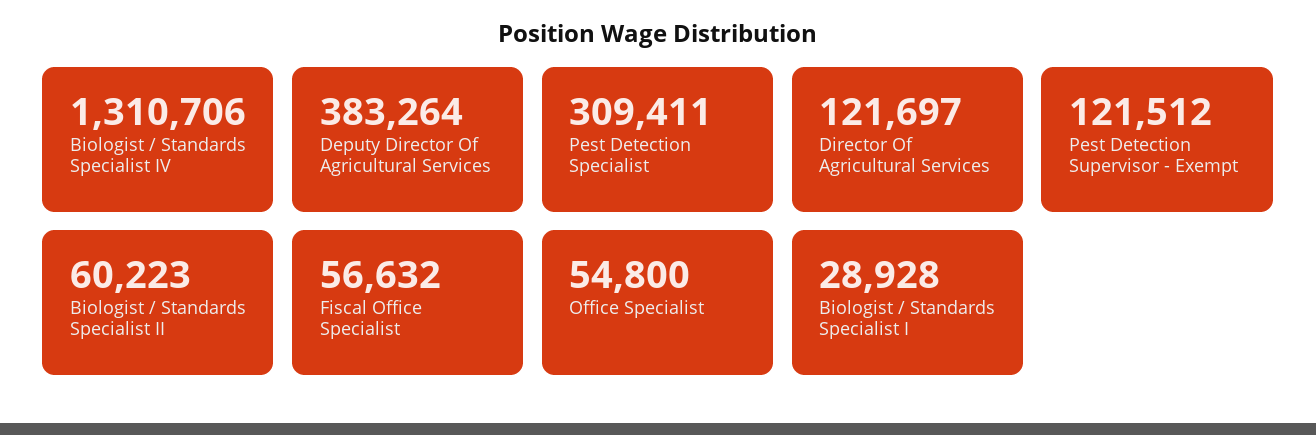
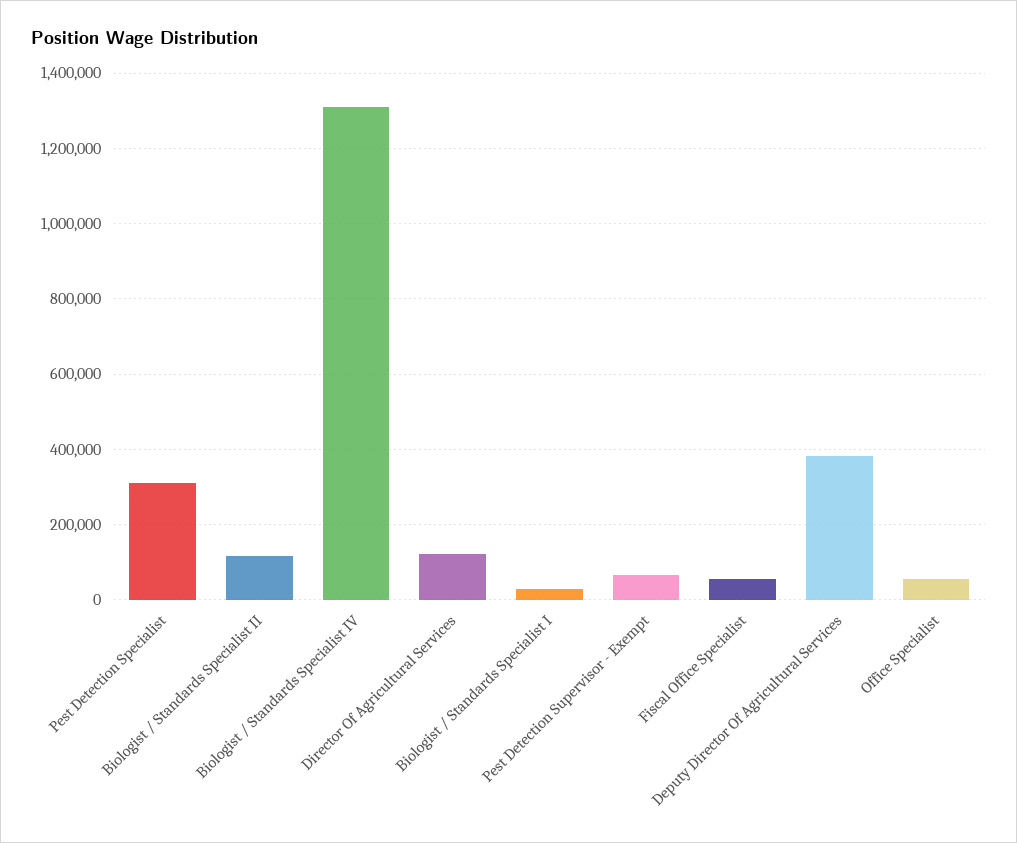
  {
    "Biologist / Standards Specialist IV": 1310706,
    "Deputy Director Of Agricultural Services": 383264,
    "Pest Detection Specialist": 309411,
    "Director Of Agricultural Services": 121697,
-   "Pest Detection Supervisor - Exempt": 121512,
+   "Pest Detection Supervisor - Exempt": 60000,
-   "Biologist / Standards Specialist II": 60223,
+   "Biologist / Standards Specialist II": 120000,
    "Fiscal Office Specialist": 56632,
    "Office Specialist": 54800,
    "Biologist / Standards Specialist I": 28928
  }

